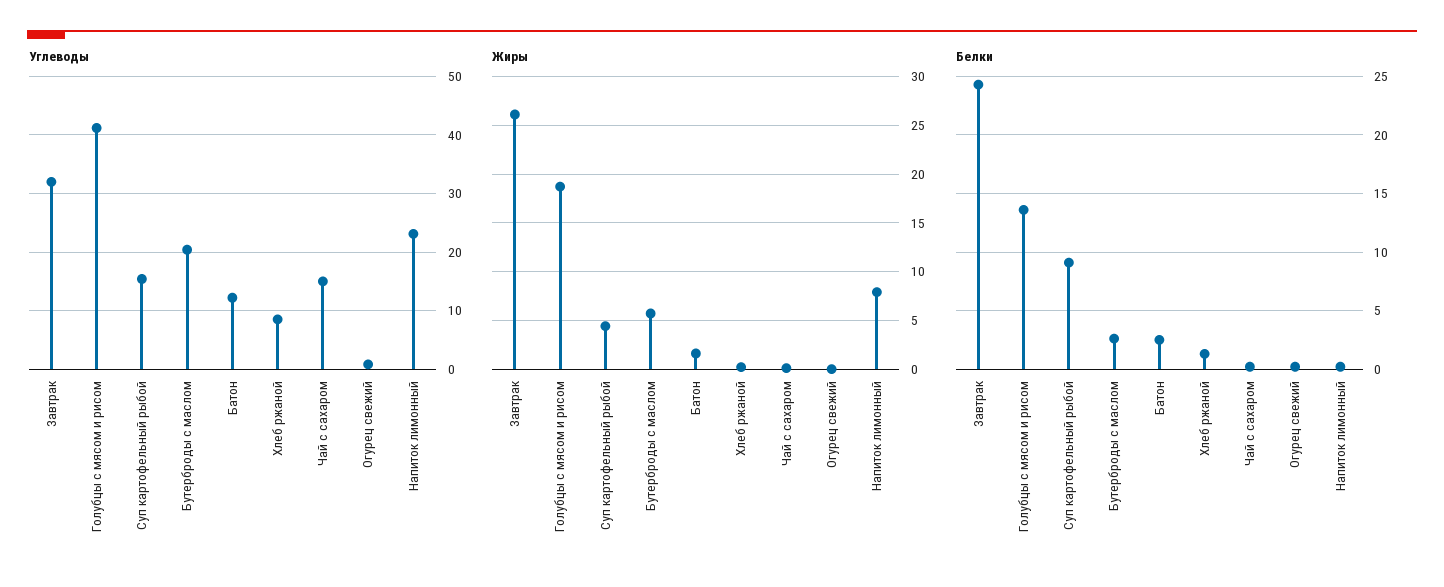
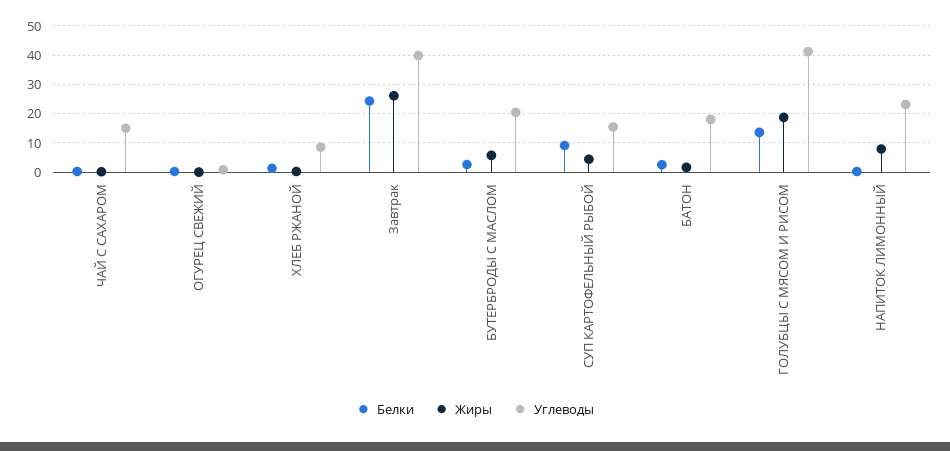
  {
    "Углеводы": {
-     "Завтрак": 32,
+     "Завтрак": 40,
      "Голубцы с мясом и рисом": 42,
      "Суп картофельный рыбой": 16,
      "Бутерброды с маслом": 20,
-     "Батон": 12,
+     "Батон": 17.5,
      "Хлеб ржаной": 8,
      "Чай с сахаром": 16,
      "Огурец свежий": 0,
      "Напиток лимонный": 24
    },
    "Жиры": {
      "Завтрак": 26,
      "Голубцы с мясом и рисом": 19,
      "Суп картофельный рыбой": 4,
      "Бутерброды с маслом": 6,
      "Батон": 2,
      "Хлеб ржаной": 0,
      "Чай с сахаром": 0,
      "Огурец свежий": 0,
      "Напиток лимонный": 8
    },
    "Белки": {
      "Завтрак": 24,
      "Голубцы с мясом и рисом": 14,
      "Суп картофельный рыбой": 9,
      "Бутерброды с маслом": 3,
      "Батон": 3,
      "Хлеб ржаной": 1,
      "Чай с сахаром": 0,
      "Огурец свежий": 0,
      "Напиток лимонный": 0
    }
  }

